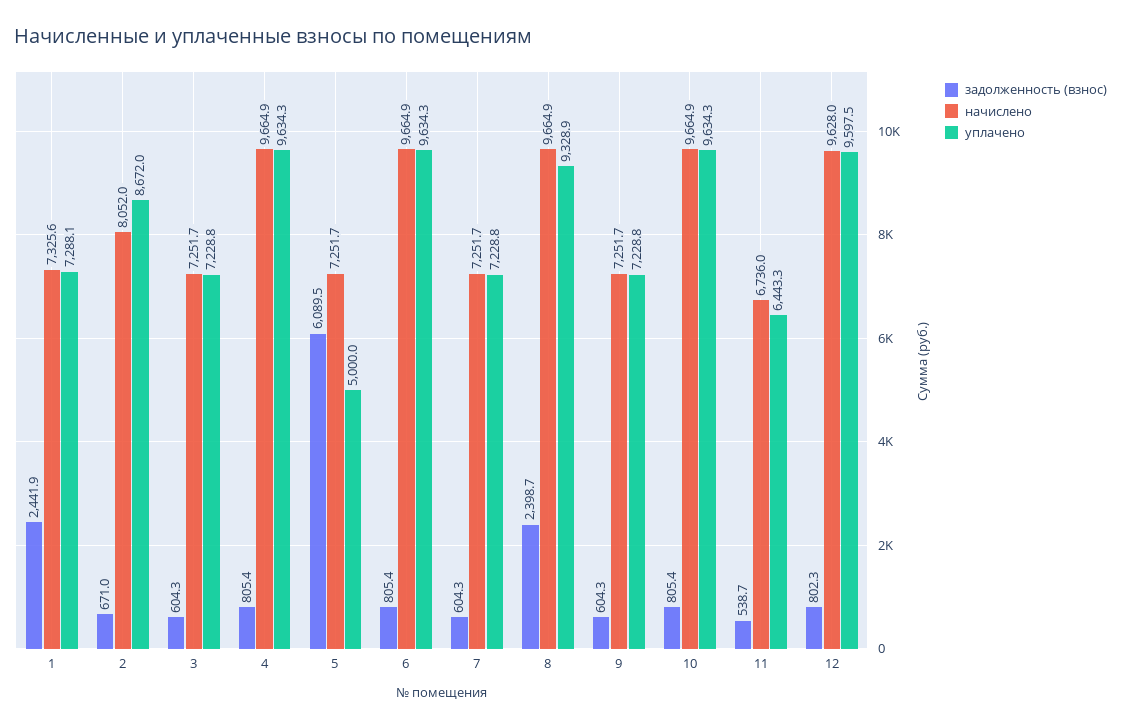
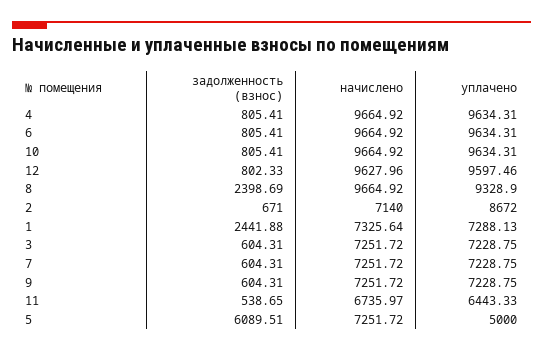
  {
    "задолженность (взнос)": {
      "1": 2441.88,
      "2": 671,
      "3": 604.31,
      "4": 805.41,
      "5": 6089.51,
      "6": 805.41,
      "7": 604.31,
      "8": 2398.69,
      "9": 604.31,
      "10": 805.41,
      "11": 538.65,
      "12": 802.33
    },
    "начислено": {
      "1": 7325.64,
-     "2": 8052,
+     "2": 7140,
      "3": 7251.72,
      "4": 9664.92,
      "5": 7251.72,
      "6": 9664.92,
      "7": 7251.72,
      "8": 9664.92,
      "9": 7251.72,
      "10": 9664.92,
      "11": 6735.97,
      "12": 9627.96
    },
    "уплачено": {
      "1": 7288.13,
      "2": 8672,
      "3": 7228.75,
      "4": 9634.31,
      "5": 5000,
      "6": 9634.31,
      "7": 7228.75,
      "8": 9328.9,
      "9": 7228.75,
      "10": 9634.31,
      "11": 6443.33,
      "12": 9597.46
    }
  }

